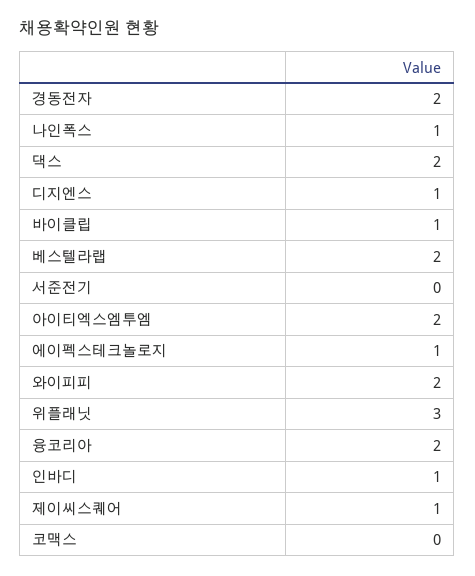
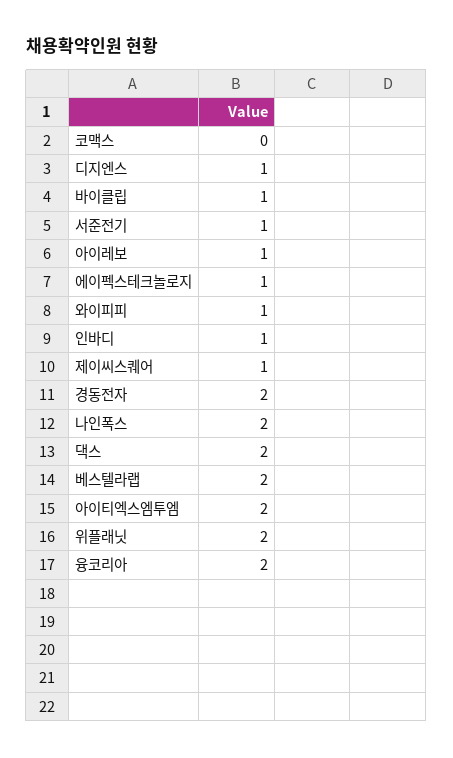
  {
    "경동전자": 2,
-   "나인폭스": 1,
+   "나인폭스": 2,
    "댁스": 2,
    "디지엔스": 1,
    "바이클립": 1,
    "베스텔라랩": 2,
-   "서준전기": 0,
+   "서준전기": 1,
    "아이티엑스엠투엠": 2,
    "에이펙스테크놀로지": 1,
-   "와이피피": 2,
+   "와이피피": 1,
-   "위플래닛": 3,
+   "위플래닛": 2,
    "융코리아": 2,
    "인바디": 1,
    "제이씨스퀘어": 1,
-   "코맥스": 0
+   "코맥스": 0,
+   "아이레보": 1
  }

